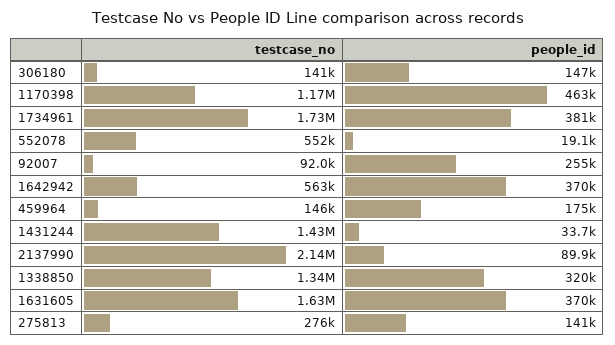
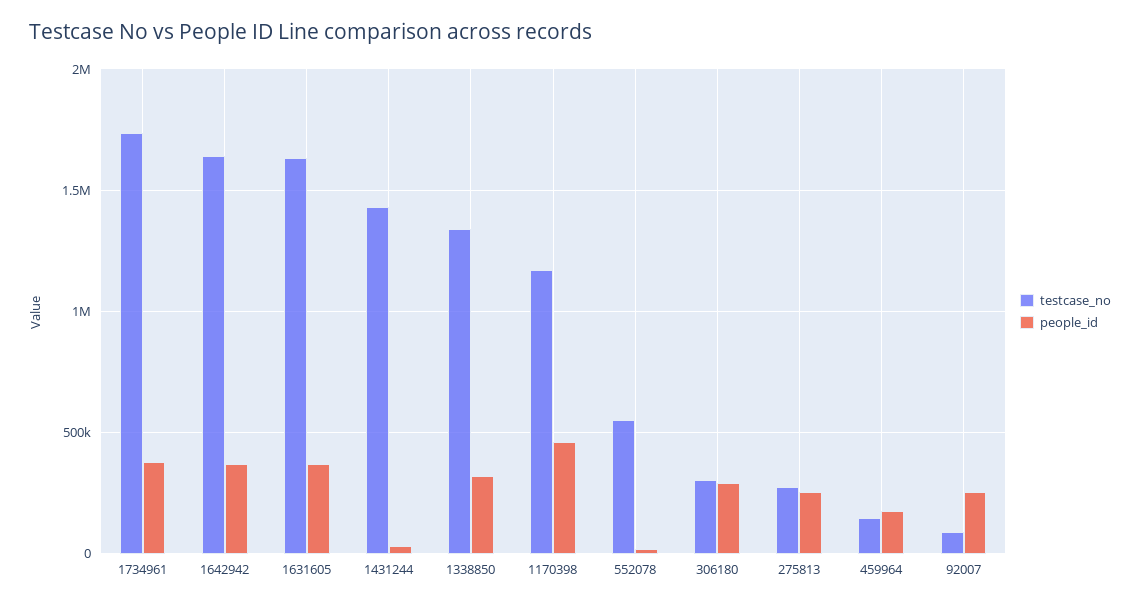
  {
    "testcase_no": {
-     "306180": 141000,
+     "306180": 300000,
      "1170398": 1170000,
      "1734961": 1730000,
      "552078": 552000,
      "92007": 92000,
-     "1642942": 563000,
+     "1642942": 1650000,
      "459964": 146000,
      "1431244": 1430000,
-     "2137990": 2140000,
      "1338850": 1340000,
      "1631605": 1630000,
      "275813": 276000
    },
    "people_id": {
-     "306180": 147000,
+     "306180": 300000,
      "1170398": 463000,
      "1734961": 381000,
      "552078": 19100,
      "92007": 255000,
      "1642942": 370000,
      "459964": 175000,
      "1431244": 33700,
-     "2137990": 89900,
      "1338850": 320000,
      "1631605": 370000,
-     "275813": 141000
+     "275813": 250000
    }
  }

